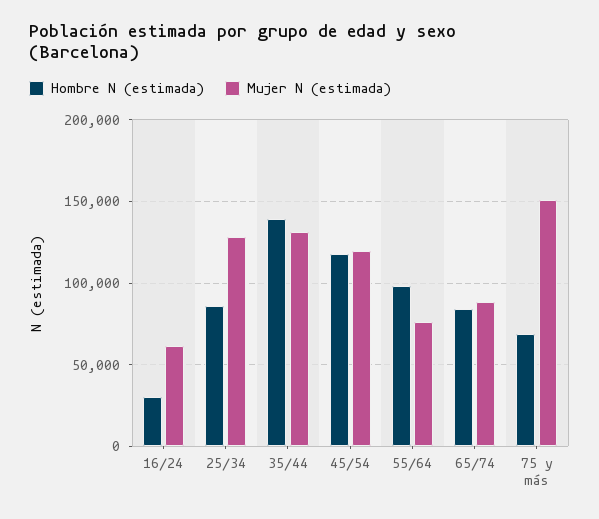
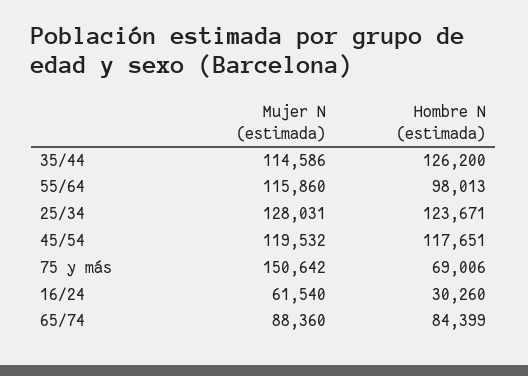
  {
    "Hombre N (estimada)": {
      "16/24": 30260,
-     "25/34": 85000,
+     "25/34": 123671,
-     "35/44": 140000,
+     "35/44": 126200,
      "45/54": 117651,
      "55/64": 98013,
      "65/74": 84399,
      "75 y más": 69006
    },
    "Mujer N (estimada)": {
      "16/24": 61540,
      "25/34": 128031,
-     "35/44": 130000,
+     "35/44": 114586,
      "45/54": 119532,
-     "55/64": 75000,
+     "55/64": 115860,
      "65/74": 88360,
      "75 y más": 150642
    }
  }

